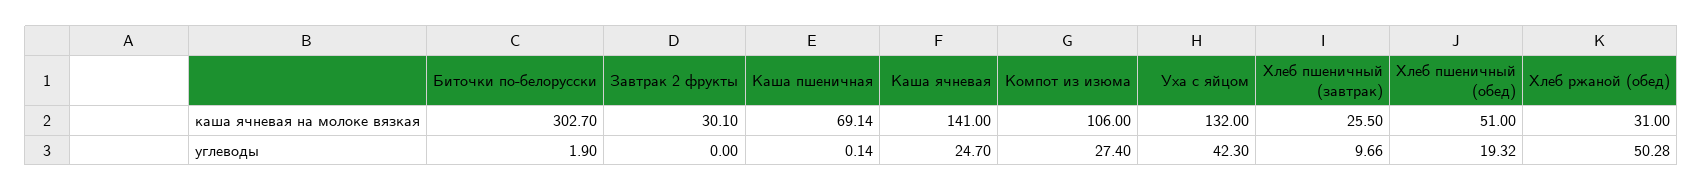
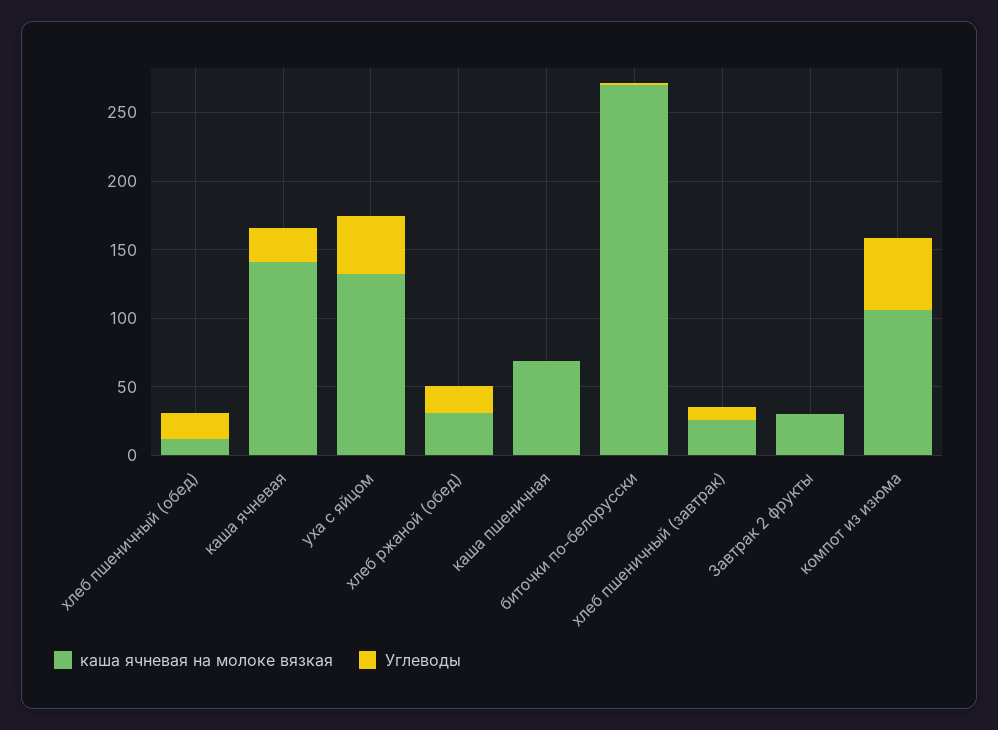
  {
    "каша ячневая на молоке вязкая": {
-     "Биточки по-белорусски": 302.7,
+     "Биточки по-белорусски": 270,
      "Завтрак 2 фрукты": 30.1,
      "Каша пшеничная": 69.14,
      "Каша ячневая": 141,
      "Компот из изюма": 106,
      "Уха с яйцом": 132,
      "Хлеб пшеничный (завтрак)": 25.5,
-     "Хлеб пшеничный (обед)": 51,
+     "Хлеб пшеничный (обед)": 10,
      "Хлеб ржаной (обед)": 31
    },
    "углеводы": {
      "Биточки по-белорусски": 1.9,
      "Завтрак 2 фрукты": 0,
      "Каша пшеничная": 0.14,
      "Каша ячневая": 24.7,
-     "Компот из изюма": 27.4,
+     "Компот из изюма": 50,
      "Уха с яйцом": 42.3,
      "Хлеб пшеничный (завтрак)": 9.66,
      "Хлеб пшеничный (обед)": 19.32,
-     "Хлеб ржаной (обед)": 50.28
+     "Хлеб ржаной (обед)": 20
    }
  }

